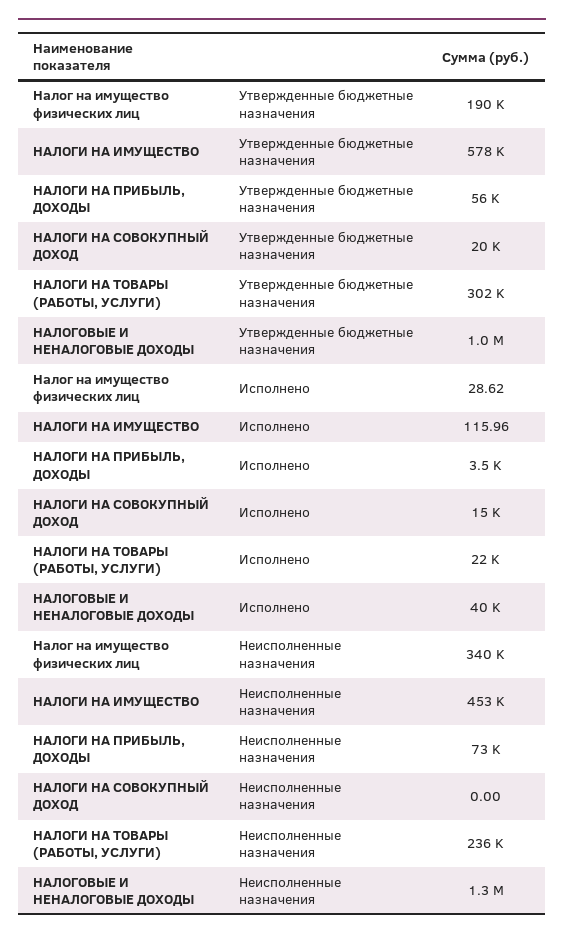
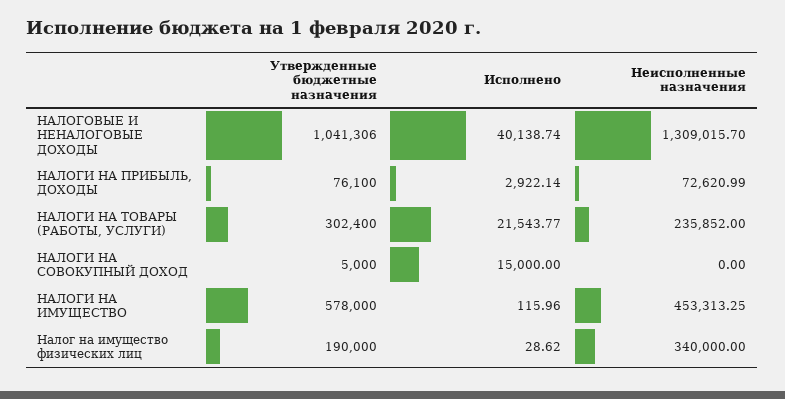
  {
    "Налог на имущество физических лиц": {
      "Утвержденные бюджетные назначения": 190000,
      "Исполнено": 28.62,
      "Неисполненные назначения": 340000
    },
    "НАЛОГИ НА ИМУЩЕСТВО": {
      "Утвержденные бюджетные назначения": 578000,
      "Исполнено": 115.96,
      "Неисполненные назначения": 453313.25
    },
    "НАЛОГИ НА ПРИБЫЛЬ, ДОХОДЫ": {
-     "Утвержденные бюджетные назначения": 56000,
+     "Утвержденные бюджетные назначения": 76100,
-     "Исполнено": 3500,
+     "Исполнено": 2922.14,
      "Неисполненные назначения": 72620.99
    },
    "НАЛОГИ НА СОВОКУПНЫЙ ДОХОД": {
-     "Утвержденные бюджетные назначения": 20000,
+     "Утвержденные бюджетные назначения": 5000,
      "Исполнено": 15000,
      "Неисполненные назначения": 0
    },
    "НАЛОГИ НА ТОВАРЫ (РАБОТЫ, УСЛУГИ)": {
      "Утвержденные бюджетные назначения": 302400,
      "Исполнено": 21543.77,
      "Неисполненные назначения": 235852
    },
    "НАЛОГОВЫЕ И НЕНАЛОГОВЫЕ ДОХОДЫ": {
      "Утвержденные бюджетные назначения": 1041306,
      "Исполнено": 40138.74,
      "Неисполненные назначения": 1309015.7
    }
  }

